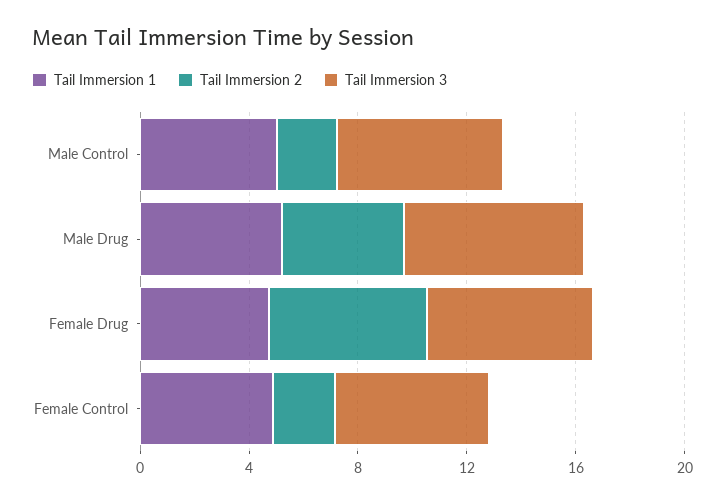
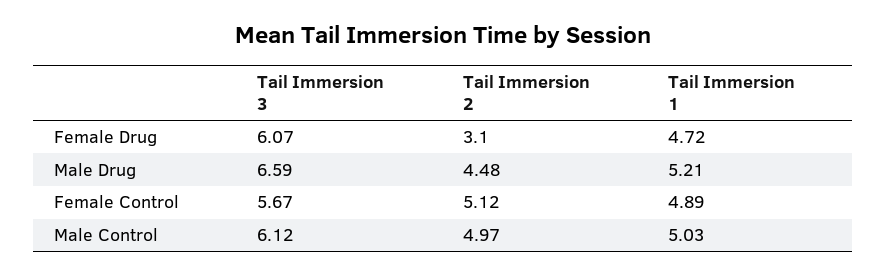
  {
    "Tail Immersion 1": {
      "Male Control": 5.03,
      "Male Drug": 5.21,
      "Female Drug": 4.72,
      "Female Control": 4.89
    },
    "Tail Immersion 2": {
-     "Male Control": 2,
+     "Male Control": 4.97,
      "Male Drug": 4.48,
-     "Female Drug": 6,
+     "Female Drug": 3.1,
-     "Female Control": 2
+     "Female Control": 5.12
    },
    "Tail Immersion 3": {
      "Male Control": 6.12,
      "Male Drug": 6.59,
      "Female Drug": 6.07,
      "Female Control": 5.67
    }
  }

